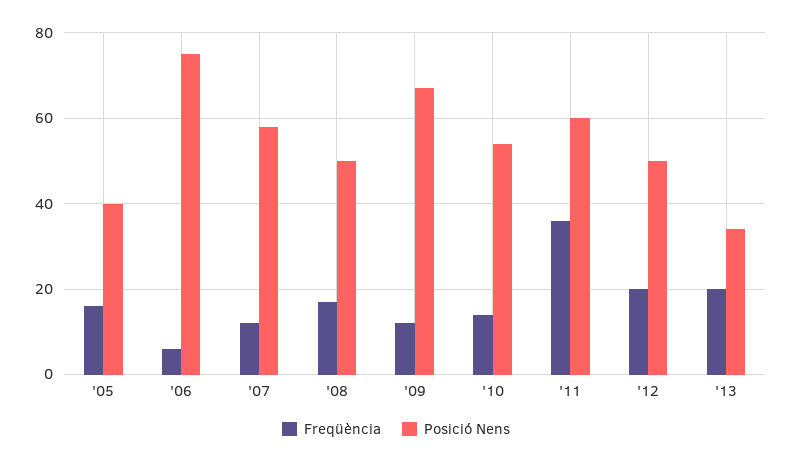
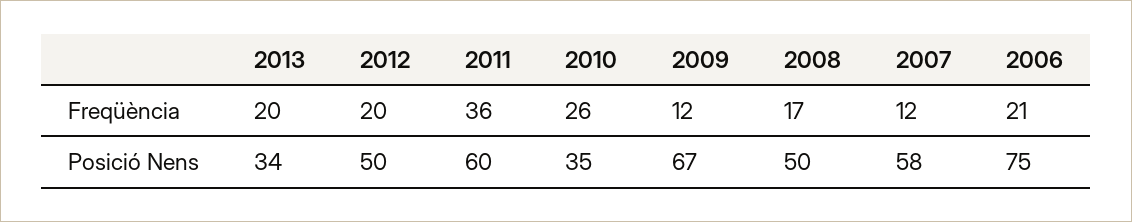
  {
    "Freqüència": {
-     "'05": 15,
-     "'06": 5,
+     "'06": 21,
      "'07": 12,
      "'08": 17,
      "'09": 12,
-     "'10": 15,
+     "'10": 26,
      "'11": 36,
      "'12": 20,
      "'13": 20
    },
    "Posició Nens": {
-     "'05": 40,
      "'06": 75,
      "'07": 58,
      "'08": 50,
      "'09": 67,
-     "'10": 55,
+     "'10": 35,
      "'11": 60,
      "'12": 50,
      "'13": 34
    }
  }

